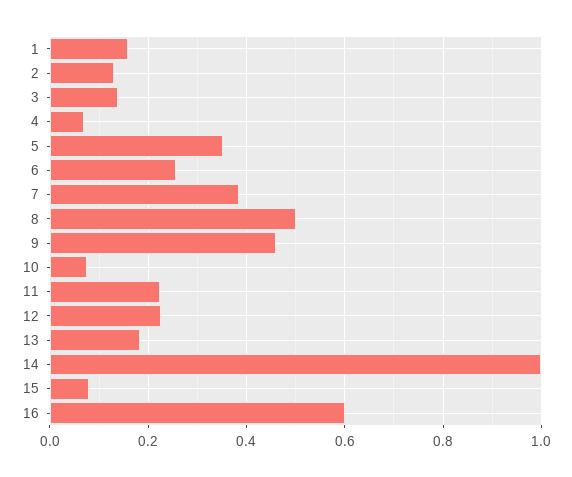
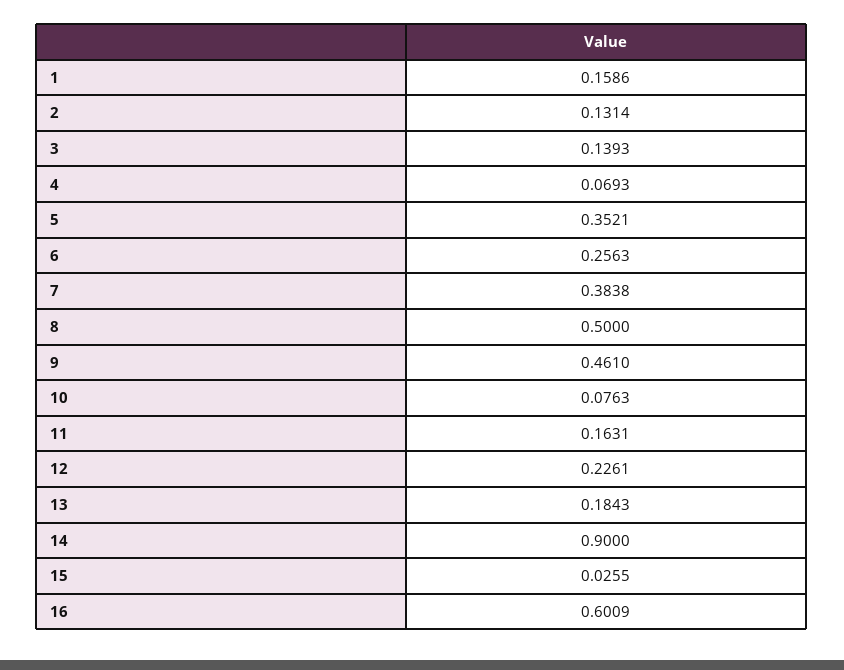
  {
    "1": 0.1586,
    "2": 0.1314,
    "3": 0.1393,
    "4": 0.0693,
    "5": 0.3521,
    "6": 0.2563,
    "7": 0.3838,
    "8": 0.5,
    "9": 0.461,
    "10": 0.0763,
-   "11": 0.22,
+   "11": 0.1631,
    "12": 0.2261,
    "13": 0.1843,
-   "14": 1,
+   "14": 0.9,
-   "15": 0.08,
+   "15": 0.0255,
    "16": 0.6009
  }

